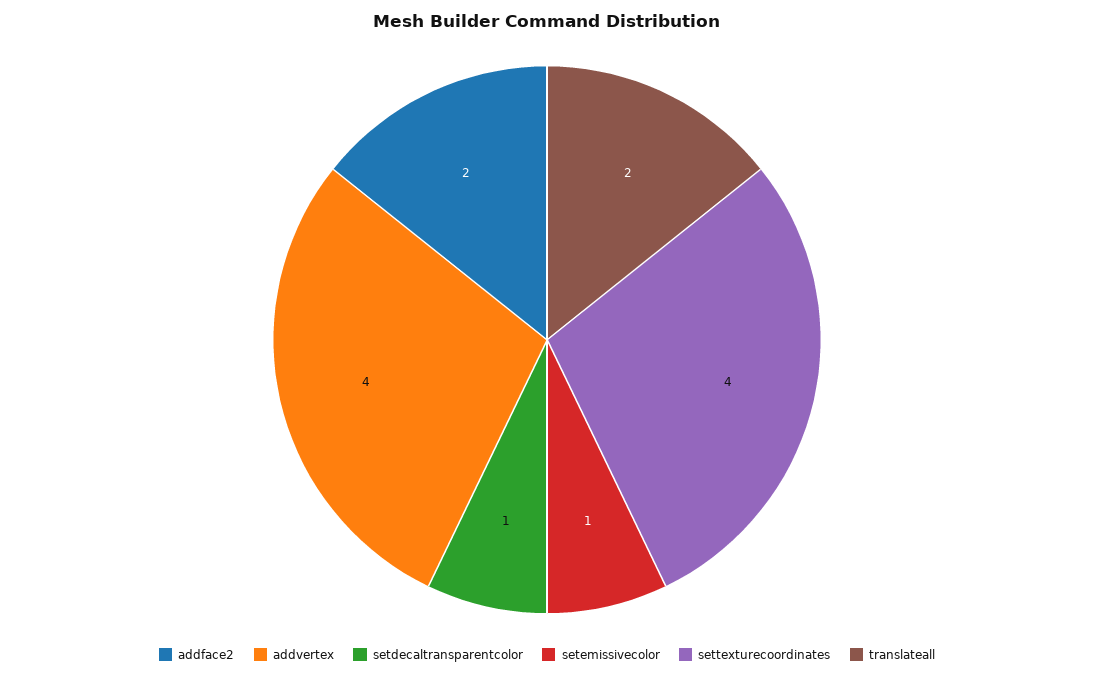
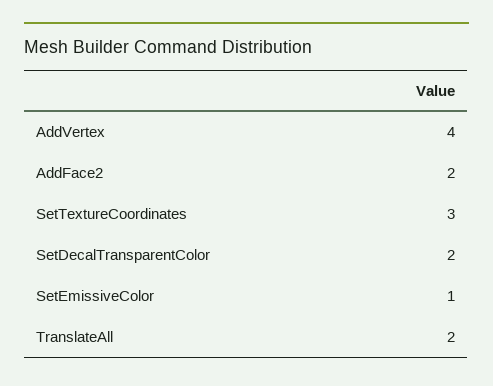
  {
    "addface2": 2,
    "addvertex": 4,
-   "setdecaltransparentcolor": 1,
+   "setdecaltransparentcolor": 2,
    "setemissivecolor": 1,
-   "settexturecoordinates": 4,
+   "settexturecoordinates": 3,
    "translateall": 2
  }

